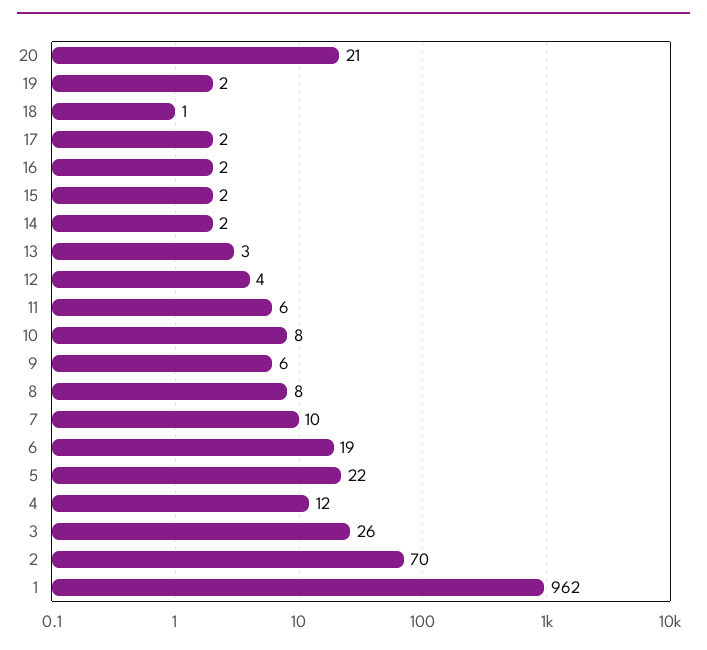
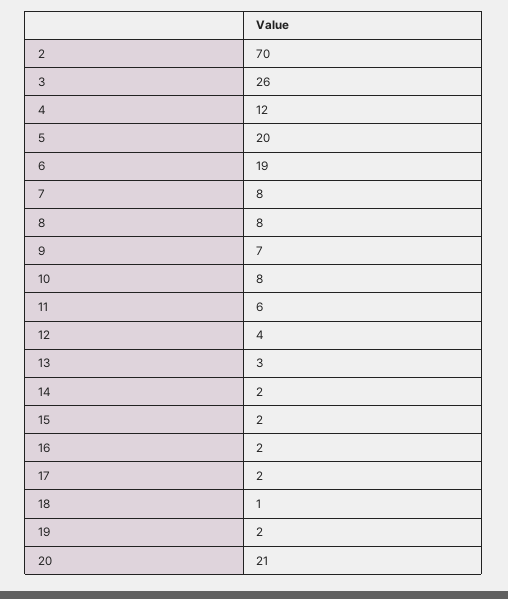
  {
    "20": 21,
    "19": 2,
    "18": 1,
    "17": 2,
    "16": 2,
    "15": 2,
    "14": 2,
    "13": 3,
    "12": 4,
    "11": 6,
    "10": 8,
-   "9": 6,
+   "9": 7,
    "8": 8,
-   "7": 10,
+   "7": 8,
    "6": 19,
-   "5": 22,
+   "5": 20,
    "4": 12,
    "3": 26,
-   "2": 70,
+   "2": 70
-   "1": 962
  }

